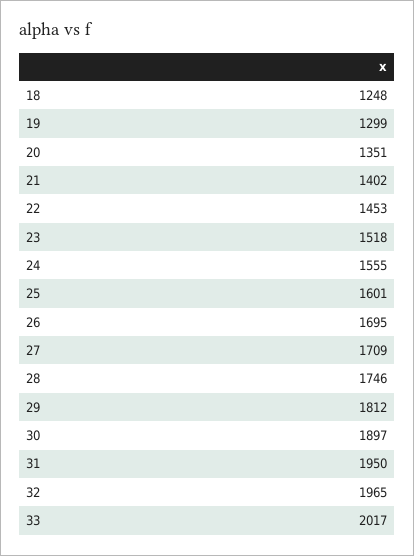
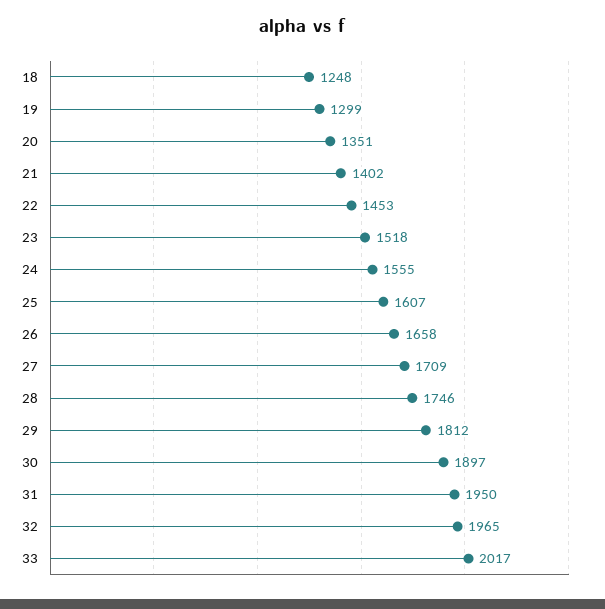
  {
    "18": 1248,
    "19": 1299,
    "20": 1351,
    "21": 1402,
    "22": 1453,
    "23": 1518,
    "24": 1555,
-   "25": 1601,
+   "25": 1607,
-   "26": 1695,
+   "26": 1658,
    "27": 1709,
    "28": 1746,
    "29": 1812,
    "30": 1897,
    "31": 1950,
    "32": 1965,
    "33": 2017
  }

